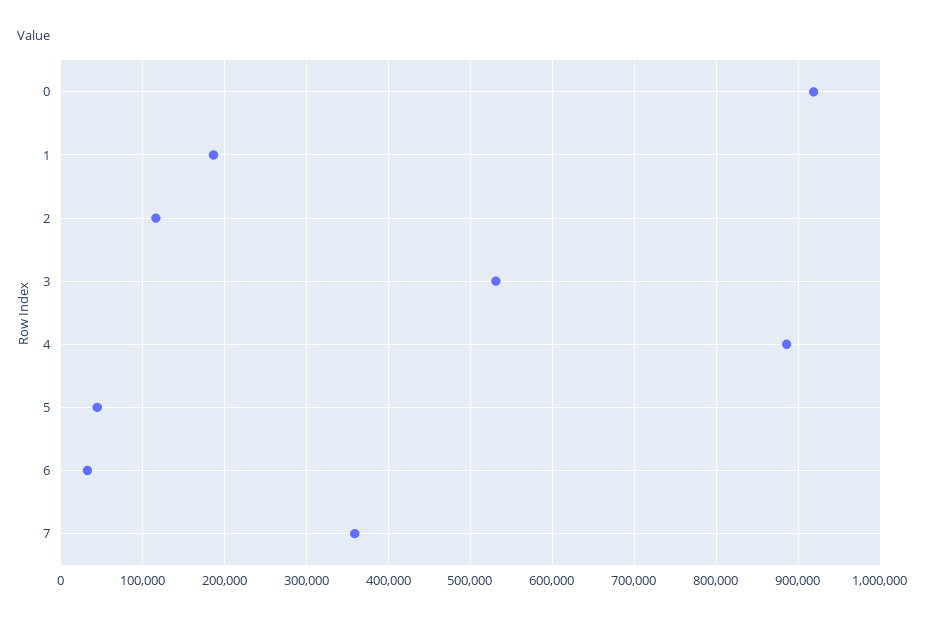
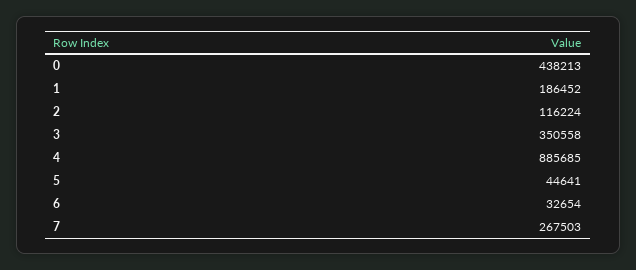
  {
-   "0": 920000,
+   "0": 438213,
    "1": 186452,
    "2": 116224,
-   "3": 530000,
+   "3": 350558,
    "4": 885685,
    "5": 44641,
    "6": 32654,
-   "7": 360000
+   "7": 267503
  }

